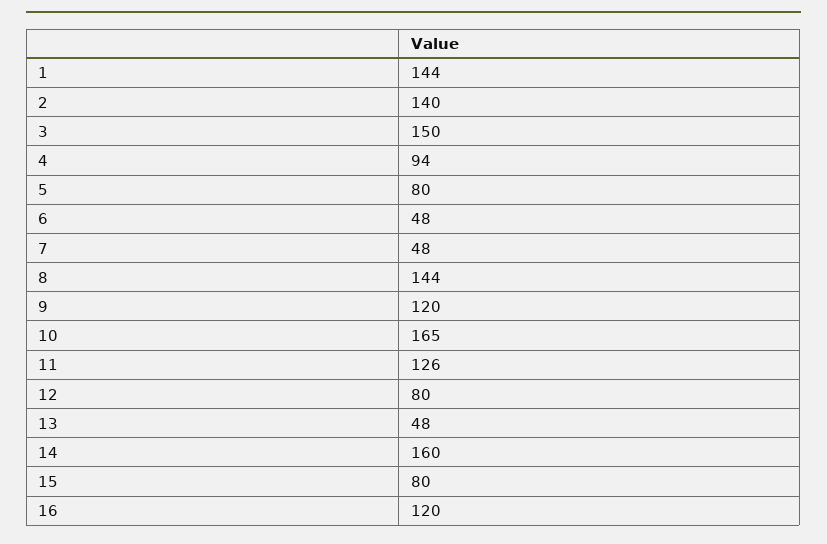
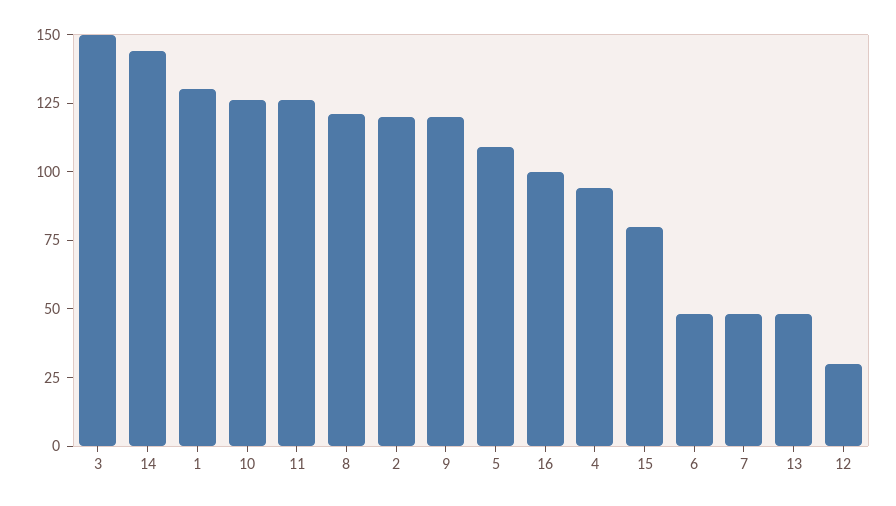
  {
-   "1": 144,
+   "1": 130,
-   "2": 140,
+   "2": 120,
    "3": 150,
    "4": 94,
-   "5": 80,
+   "5": 110,
    "6": 48,
    "7": 48,
-   "8": 144,
+   "8": 120,
    "9": 120,
-   "10": 165,
+   "10": 125,
    "11": 126,
-   "12": 80,
+   "12": 30,
    "13": 48,
-   "14": 160,
+   "14": 145,
    "15": 80,
-   "16": 120
+   "16": 100
  }

